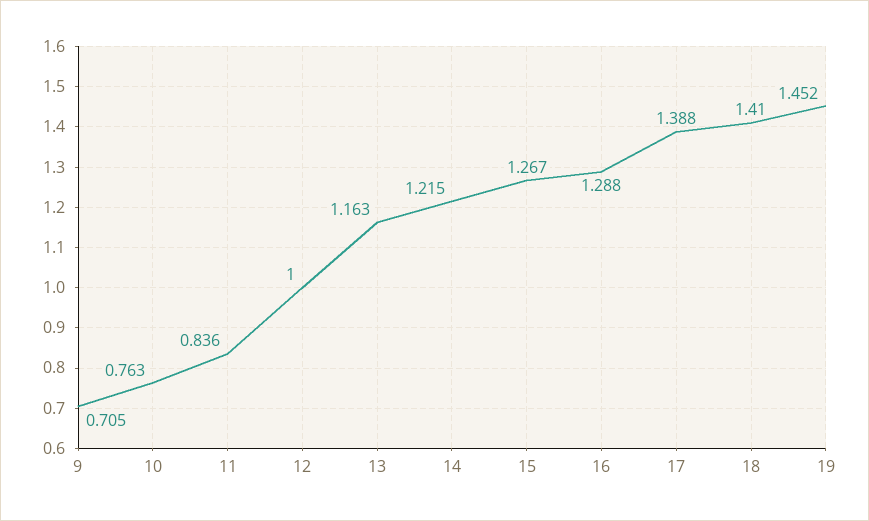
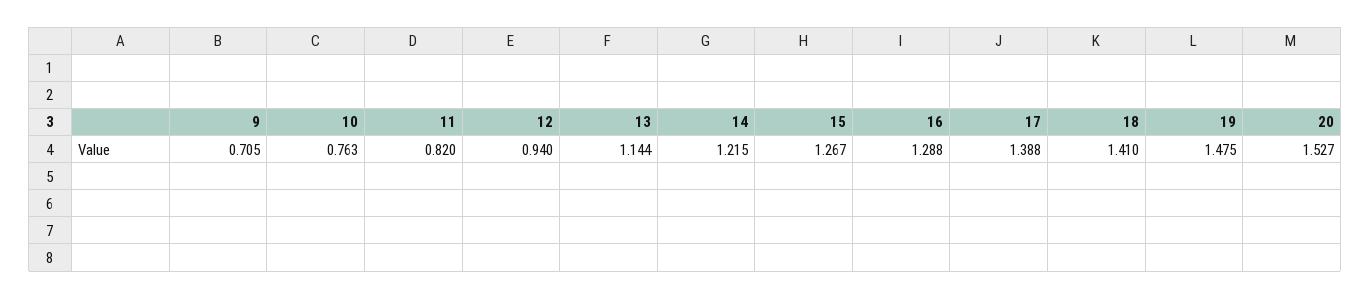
  {
    "9": 0.705,
    "10": 0.763,
-   "11": 0.836,
+   "11": 0.82,
-   "12": 1,
+   "12": 0.94,
-   "13": 1.163,
+   "13": 1.144,
    "14": 1.215,
    "15": 1.267,
    "16": 1.288,
    "17": 1.388,
    "18": 1.41,
-   "19": 1.452
+   "19": 1.475,
+   "20": 1.527
  }

